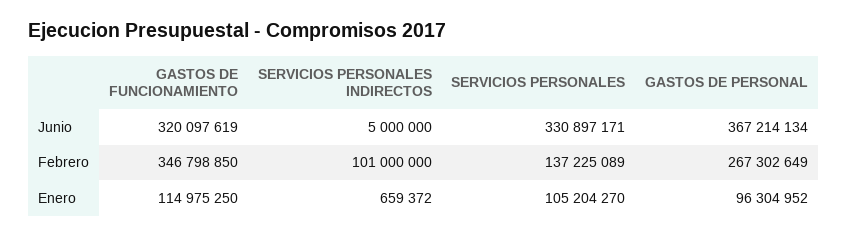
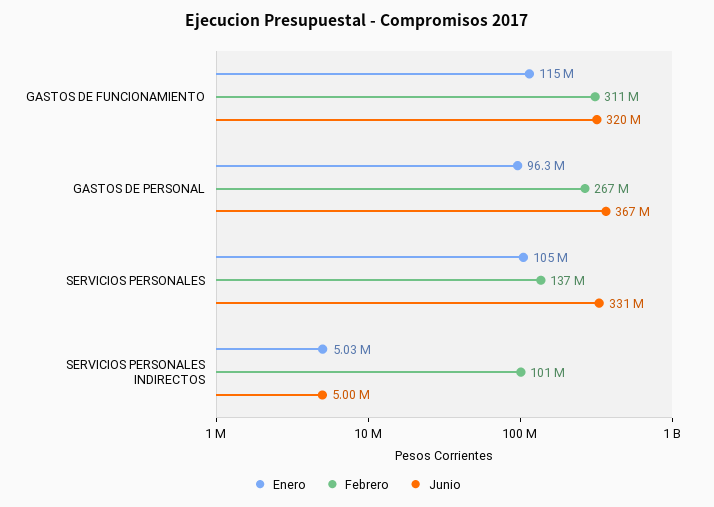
  {
    "Junio": {
      "GASTOS DE FUNCIONAMIENTO": 320097619,
      "SERVICIOS PERSONALES INDIRECTOS": 5000000,
      "SERVICIOS PERSONALES": 330897171,
      "GASTOS DE PERSONAL": 367214134
    },
    "Febrero": {
-     "GASTOS DE FUNCIONAMIENTO": 346798850,
+     "GASTOS DE FUNCIONAMIENTO": 311000000,
      "SERVICIOS PERSONALES INDIRECTOS": 101000000,
      "SERVICIOS PERSONALES": 137225089,
      "GASTOS DE PERSONAL": 267302649
    },
    "Enero": {
      "GASTOS DE FUNCIONAMIENTO": 114975250,
-     "SERVICIOS PERSONALES INDIRECTOS": 659372,
+     "SERVICIOS PERSONALES INDIRECTOS": 5030000,
      "SERVICIOS PERSONALES": 105204270,
      "GASTOS DE PERSONAL": 96304952
    }
  }

